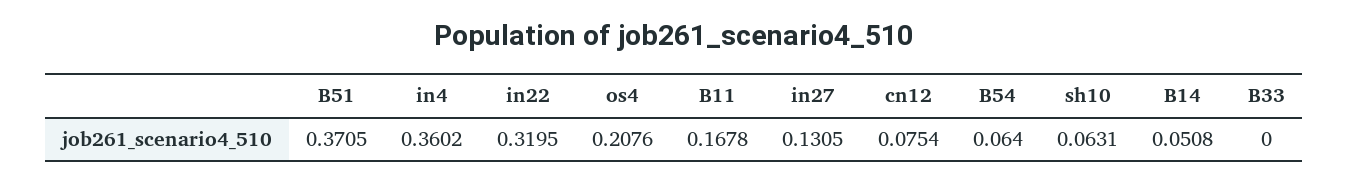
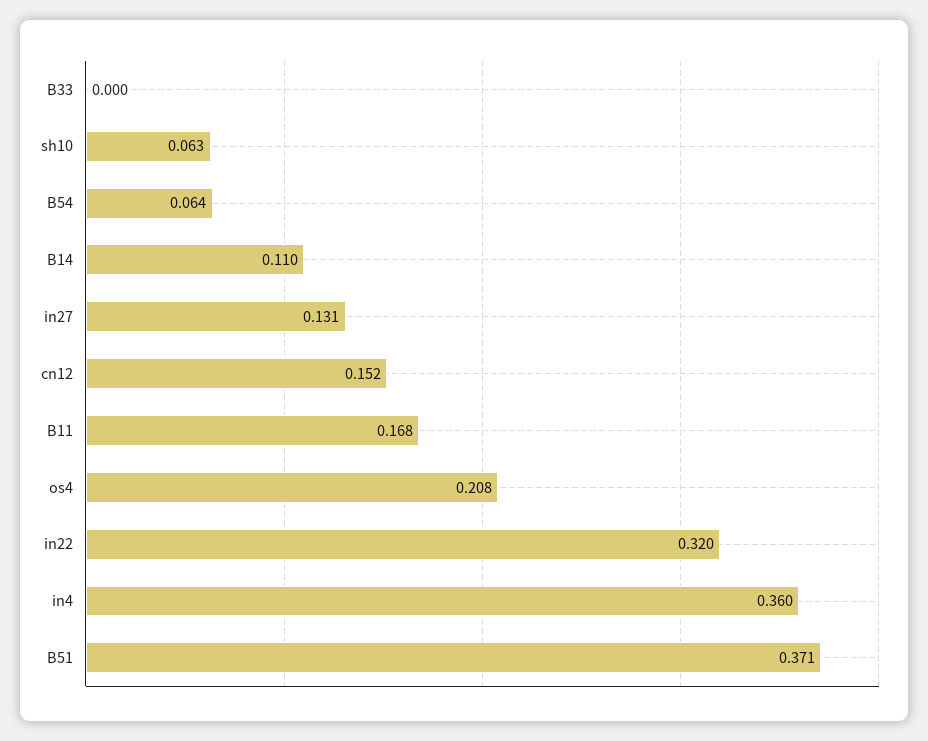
  {
    "B51": 0.3705,
    "in4": 0.3602,
    "in22": 0.3195,
    "os4": 0.2076,
    "B11": 0.1678,
    "in27": 0.1305,
-   "cn12": 0.0754,
+   "cn12": 0.152,
    "B54": 0.064,
    "sh10": 0.0631,
-   "B14": 0.0508,
+   "B14": 0.11,
    "B33": 0
  }

